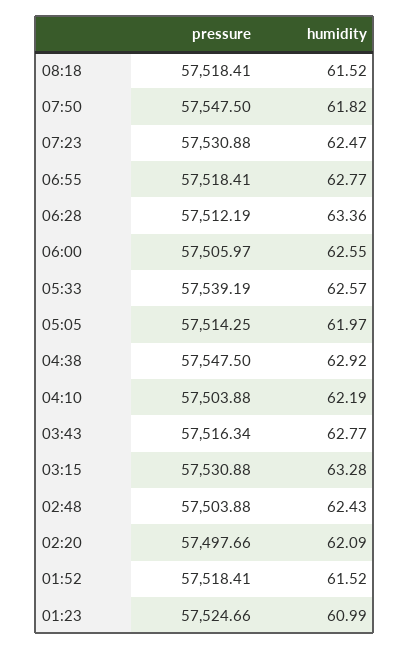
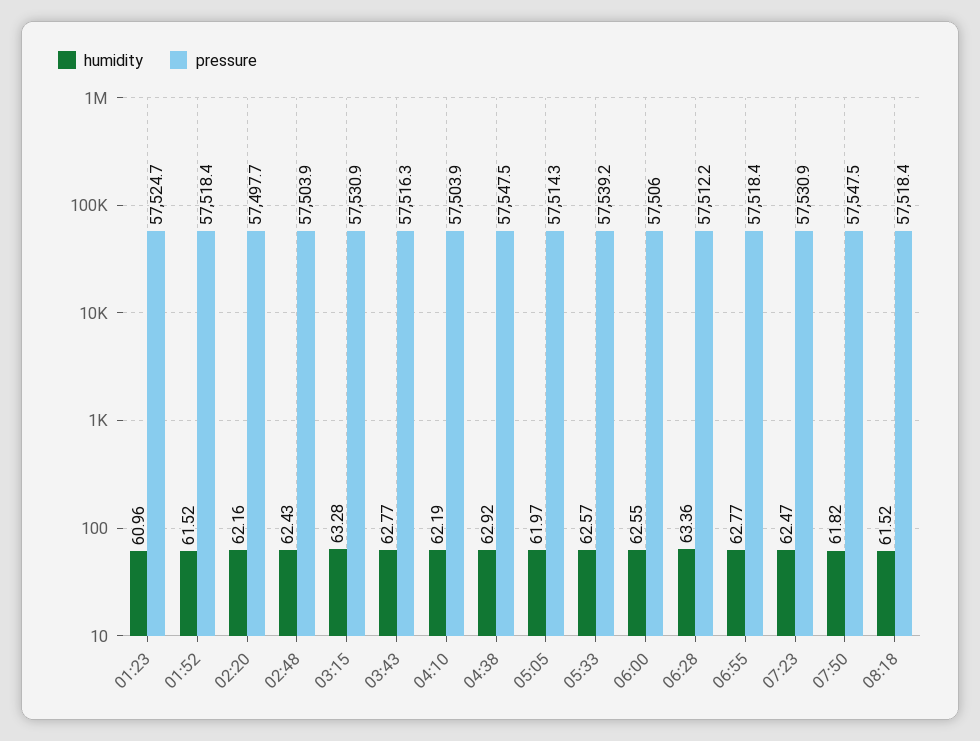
  {
    "pressure": {
      "08:18": 57518.41,
      "07:50": 57547.5,
      "07:23": 57530.88,
      "06:55": 57518.41,
      "06:28": 57512.19,
      "06:00": 57505.97,
      "05:33": 57539.19,
      "05:05": 57514.25,
      "04:38": 57547.5,
      "04:10": 57503.88,
      "03:43": 57516.34,
      "03:15": 57530.88,
      "02:48": 57503.88,
      "02:20": 57497.66,
      "01:52": 57518.41,
      "01:23": 57524.66
    },
    "humidity": {
      "08:18": 61.52,
      "07:50": 61.82,
      "07:23": 62.47,
      "06:55": 62.77,
      "06:28": 63.36,
      "06:00": 62.55,
      "05:33": 62.57,
      "05:05": 61.97,
      "04:38": 62.92,
      "04:10": 62.19,
      "03:43": 62.77,
      "03:15": 63.28,
      "02:48": 62.43,
-     "02:20": 62.09,
+     "02:20": 62.16,
      "01:52": 61.52,
-     "01:23": 60.99
+     "01:23": 60.96
    }
  }

